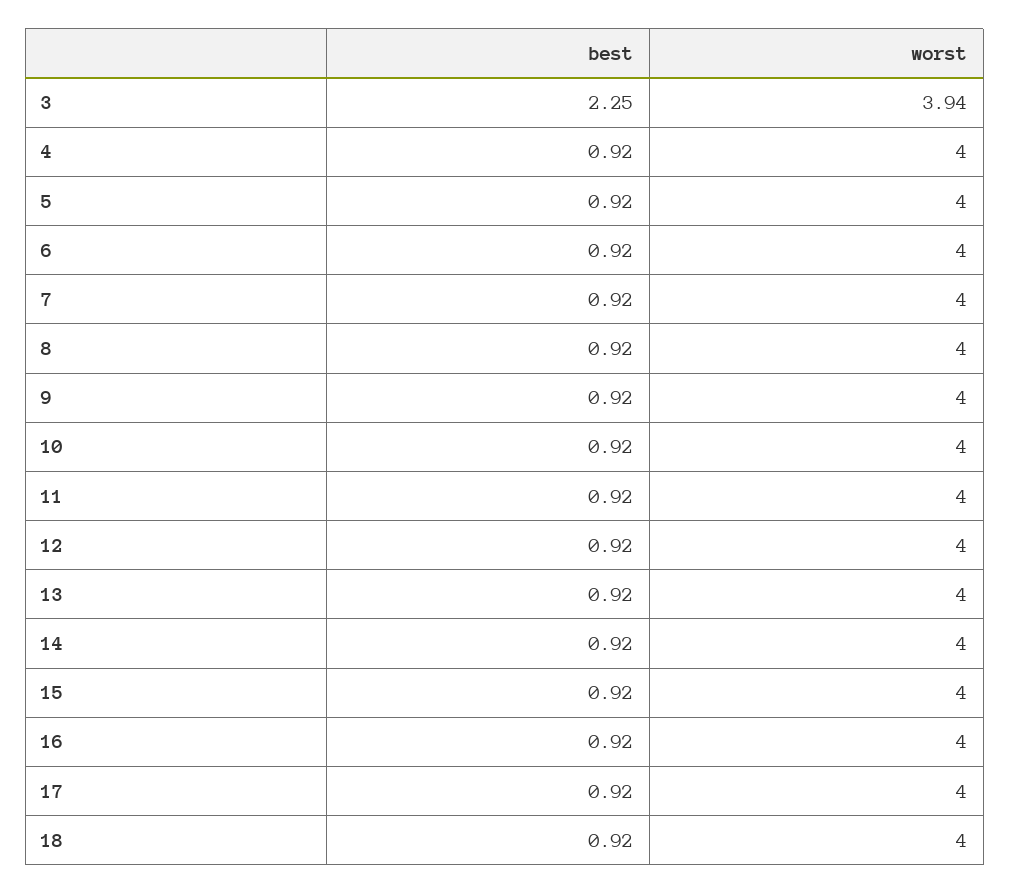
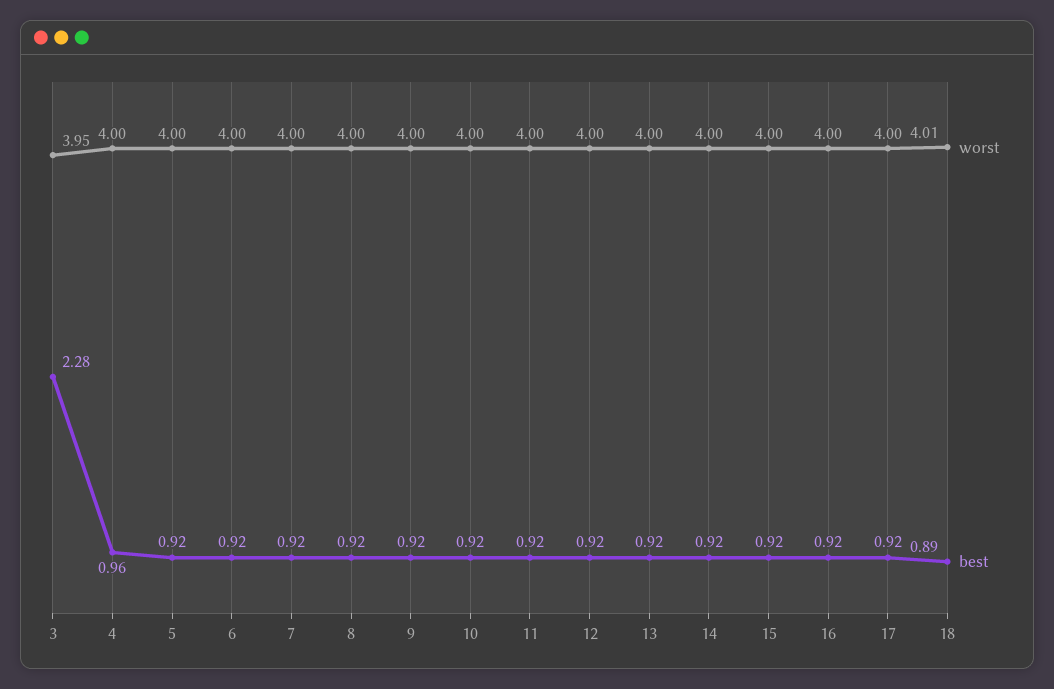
  {
    "best": {
-     "3": 2.25,
+     "3": 2.28,
-     "4": 0.92,
+     "4": 0.96,
      "5": 0.92,
      "6": 0.92,
      "7": 0.92,
      "8": 0.92,
      "9": 0.92,
      "10": 0.92,
      "11": 0.92,
      "12": 0.92,
      "13": 0.92,
      "14": 0.92,
      "15": 0.92,
      "16": 0.92,
      "17": 0.92,
-     "18": 0.92
+     "18": 0.89
    },
    "worst": {
-     "3": 3.94,
+     "3": 3.95,
      "4": 4,
      "5": 4,
      "6": 4,
      "7": 4,
      "8": 4,
      "9": 4,
      "10": 4,
      "11": 4,
      "12": 4,
      "13": 4,
      "14": 4,
      "15": 4,
      "16": 4,
      "17": 4,
-     "18": 4
+     "18": 4.01
    }
  }

